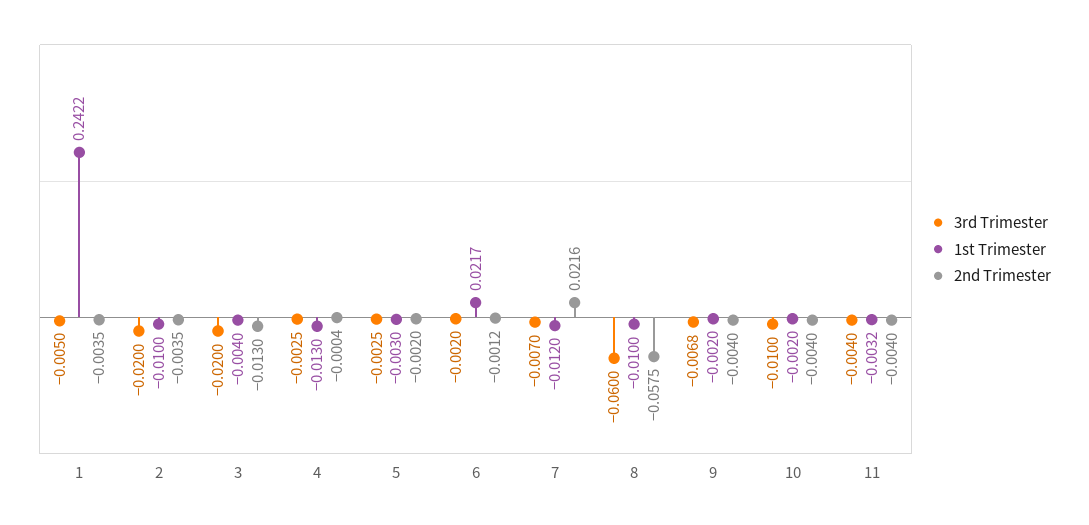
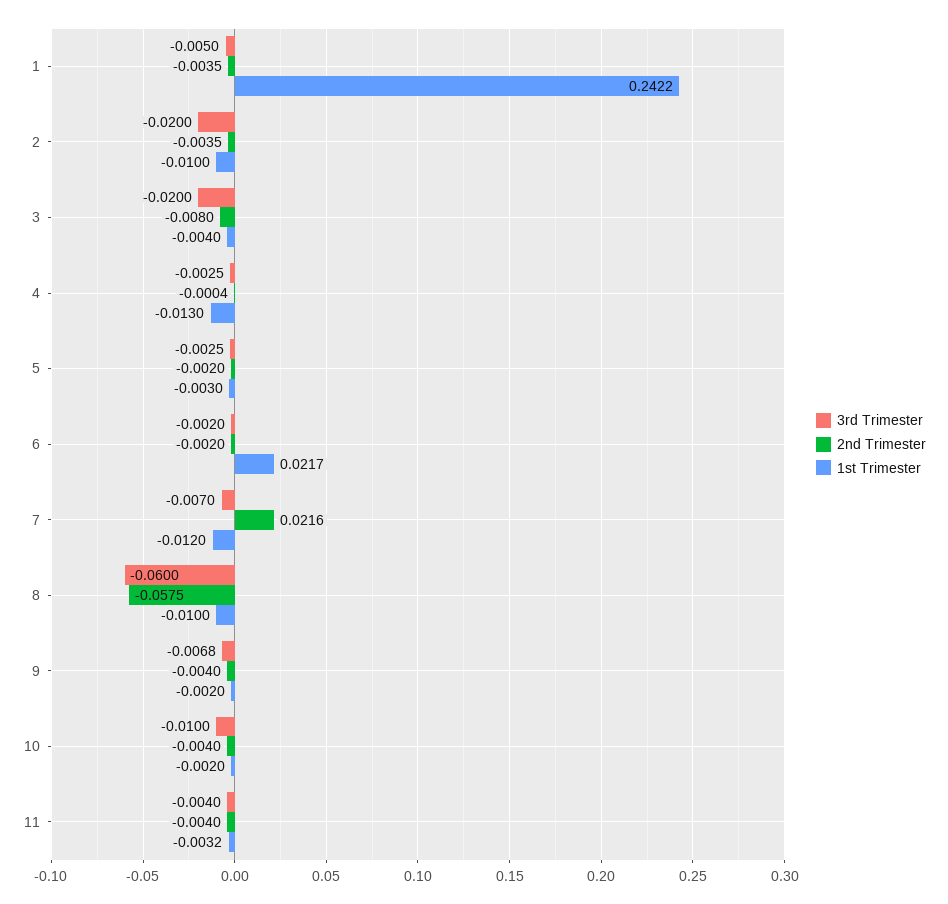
  {
    "3rd Trimester": {
      "1": -0.005,
      "2": -0.02,
      "3": -0.02,
      "4": -0.0025,
      "5": -0.0025,
      "6": -0.002,
      "7": -0.007,
      "8": -0.06,
      "9": -0.0068,
      "10": -0.01,
      "11": -0.004
    },
    "1st Trimester": {
      "1": 0.2422,
      "2": -0.01,
      "3": -0.004,
      "4": -0.013,
      "5": -0.003,
      "6": 0.0217,
      "7": -0.012,
      "8": -0.01,
      "9": -0.002,
      "10": -0.002,
      "11": -0.0032
    },
    "2nd Trimester": {
      "1": -0.0035,
      "2": -0.0035,
-     "3": -0.013,
+     "3": -0.008,
      "4": -0.0004,
      "5": -0.002,
-     "6": -0.0012,
+     "6": -0.002,
      "7": 0.0216,
      "8": -0.0575,
      "9": -0.004,
      "10": -0.004,
      "11": -0.004
    }
  }

